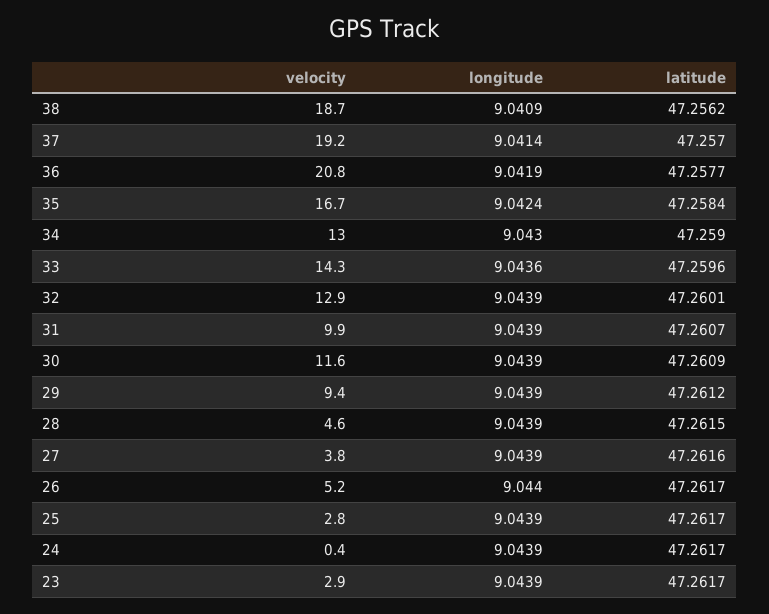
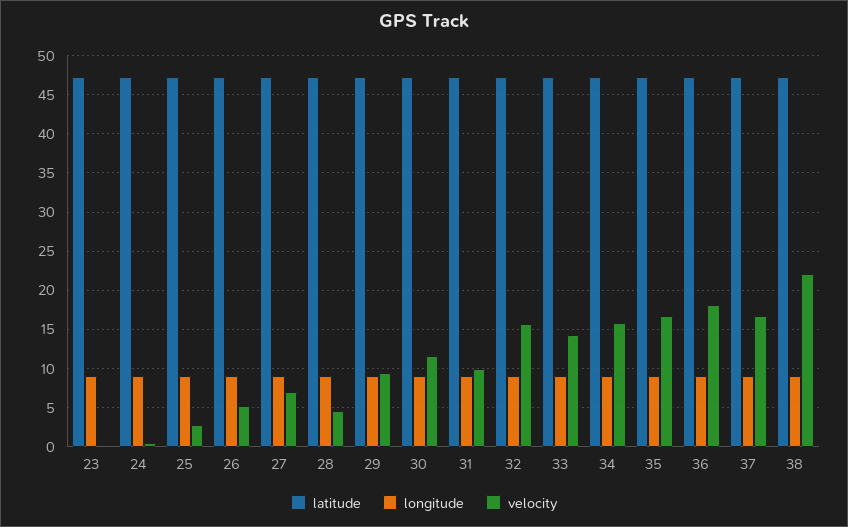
  {
    "velocity": {
-     "38": 18.7,
+     "38": 22,
-     "37": 19.2,
+     "37": 17,
-     "36": 20.8,
+     "36": 18,
      "35": 16.7,
-     "34": 13,
+     "34": 16,
      "33": 14.3,
-     "32": 12.9,
+     "32": 16,
      "31": 9.9,
      "30": 11.6,
      "29": 9.4,
      "28": 4.6,
-     "27": 3.8,
+     "27": 7,
      "26": 5.2,
      "25": 2.8,
      "24": 0.4,
-     "23": 2.9
+     "23": 0
    },
    "longitude": {
      "38": 9.0409,
      "37": 9.0414,
      "36": 9.0419,
      "35": 9.0424,
      "34": 9.043,
      "33": 9.0436,
      "32": 9.0439,
      "31": 9.0439,
      "30": 9.0439,
      "29": 9.0439,
      "28": 9.0439,
      "27": 9.0439,
      "26": 9.044,
      "25": 9.0439,
      "24": 9.0439,
      "23": 9.0439
    },
    "latitude": {
      "38": 47.2562,
      "37": 47.257,
      "36": 47.2577,
      "35": 47.2584,
      "34": 47.259,
      "33": 47.2596,
      "32": 47.2601,
      "31": 47.2607,
      "30": 47.2609,
      "29": 47.2612,
      "28": 47.2615,
      "27": 47.2616,
      "26": 47.2617,
      "25": 47.2617,
      "24": 47.2617,
      "23": 47.2617
    }
  }

